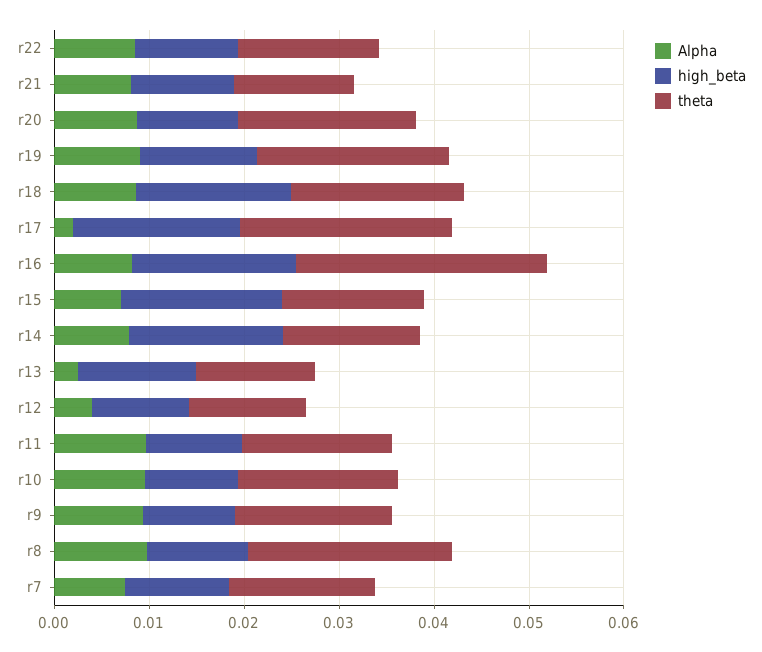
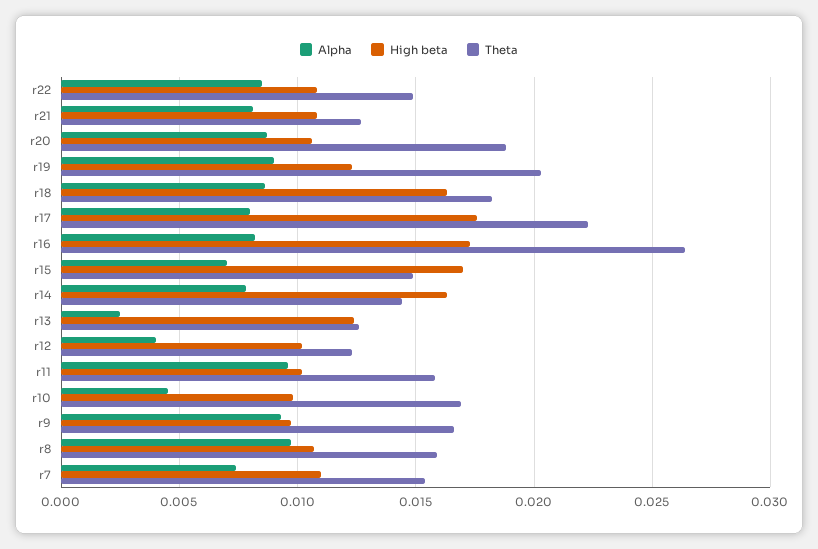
  {
    "Alpha": {
      "r22": 0.0085,
      "r21": 0.008,
      "r20": 0.0085,
      "r19": 0.009,
      "r18": 0.0085,
-     "r17": 0.002,
+     "r17": 0.008,
      "r16": 0.008,
      "r15": 0.007,
      "r14": 0.008,
      "r13": 0.0025,
      "r12": 0.004,
      "r11": 0.0095,
-     "r10": 0.01,
+     "r10": 0.0045,
      "r9": 0.0095,
      "r8": 0.0095,
      "r7": 0.0075
    },
    "high_beta": {
      "r22": 0.011,
      "r21": 0.011,
      "r20": 0.0105,
      "r19": 0.0125,
      "r18": 0.0165,
      "r17": 0.0175,
      "r16": 0.0175,
      "r15": 0.017,
      "r14": 0.0165,
      "r13": 0.0125,
      "r12": 0.01,
      "r11": 0.01,
      "r10": 0.01,
      "r9": 0.0095,
      "r8": 0.0105,
      "r7": 0.011
    },
    "theta": {
      "r22": 0.015,
      "r21": 0.0125,
      "r20": 0.019,
      "r19": 0.0205,
      "r18": 0.018,
      "r17": 0.0225,
      "r16": 0.0265,
      "r15": 0.015,
      "r14": 0.0145,
      "r13": 0.0125,
      "r12": 0.0125,
      "r11": 0.016,
      "r10": 0.017,
      "r9": 0.0165,
-     "r8": 0.022,
+     "r8": 0.016,
      "r7": 0.0155
    }
  }

